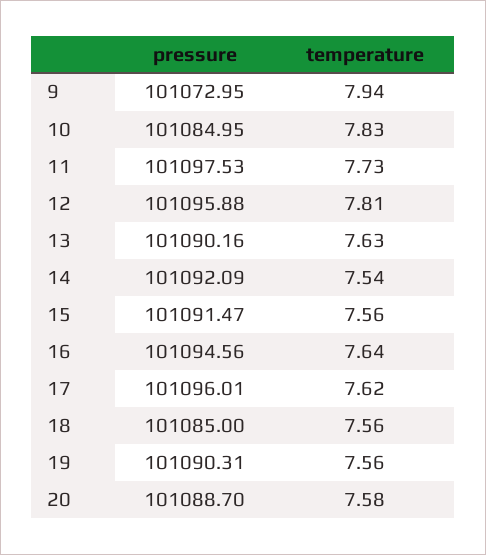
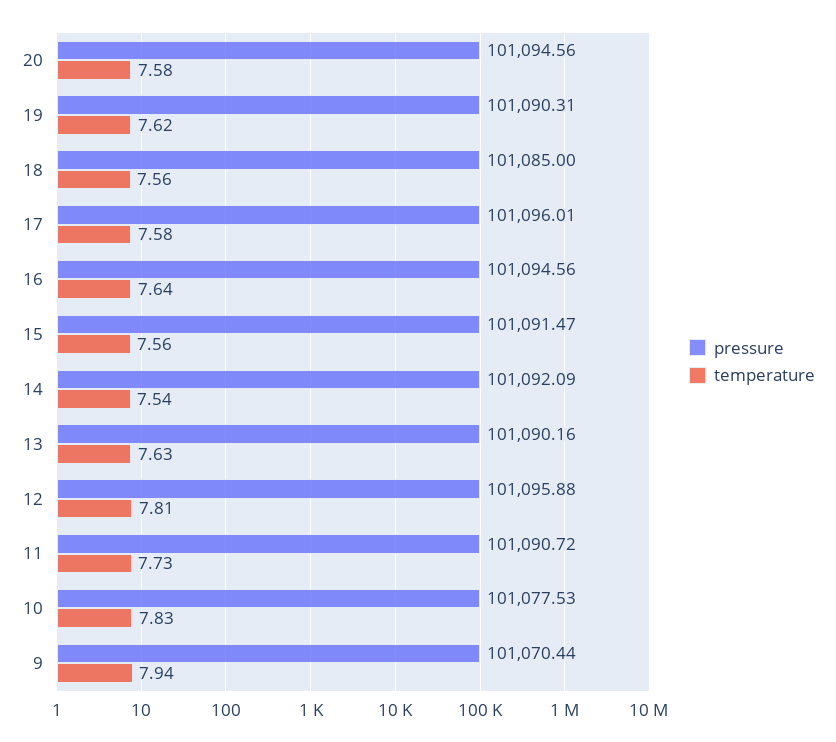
  {
    "pressure": {
-     "9": 101072.95,
+     "9": 101070.44,
-     "10": 101084.95,
+     "10": 101077.53,
-     "11": 101097.53,
+     "11": 101090.72,
      "12": 101095.88,
      "13": 101090.16,
      "14": 101092.09,
      "15": 101091.47,
      "16": 101094.56,
      "17": 101096.01,
      "18": 101085,
      "19": 101090.31,
-     "20": 101088.7
+     "20": 101094.56
    },
    "temperature": {
      "9": 7.94,
      "10": 7.83,
      "11": 7.73,
      "12": 7.81,
      "13": 7.63,
      "14": 7.54,
      "15": 7.56,
      "16": 7.64,
-     "17": 7.62,
+     "17": 7.58,
      "18": 7.56,
-     "19": 7.56,
+     "19": 7.62,
      "20": 7.58
    }
  }

